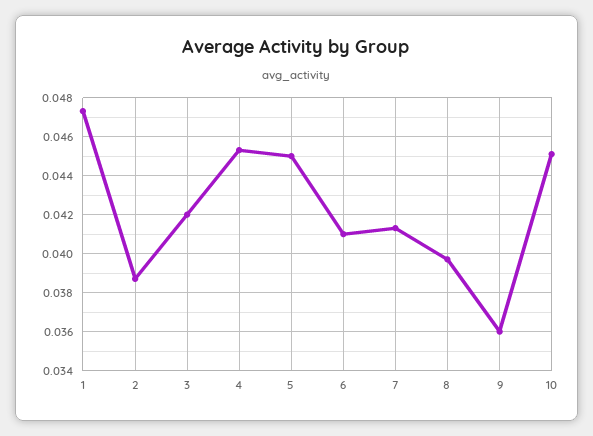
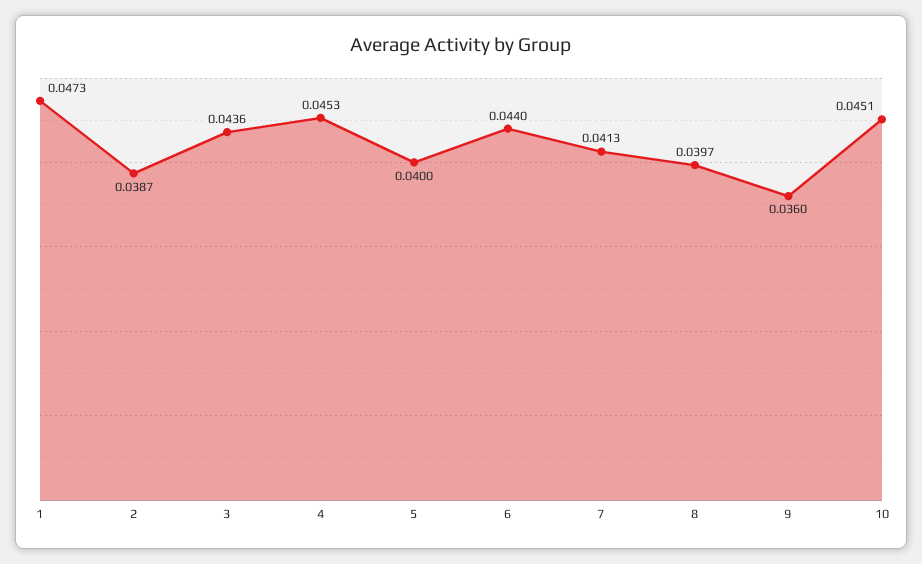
  {
    "1": 0.0473,
    "2": 0.0387,
-   "3": 0.042,
+   "3": 0.0436,
    "4": 0.0453,
-   "5": 0.045,
+   "5": 0.04,
-   "6": 0.041,
+   "6": 0.044,
    "7": 0.0413,
    "8": 0.0397,
    "9": 0.036,
    "10": 0.0451
  }

